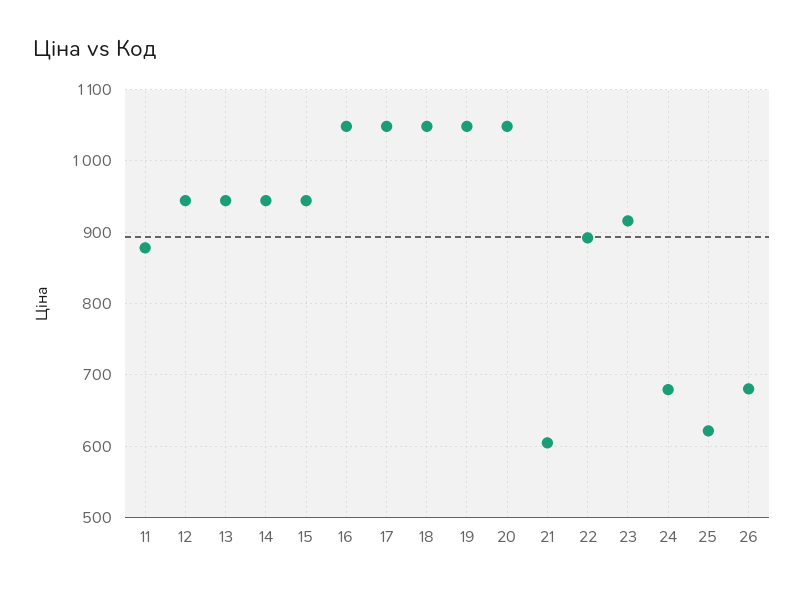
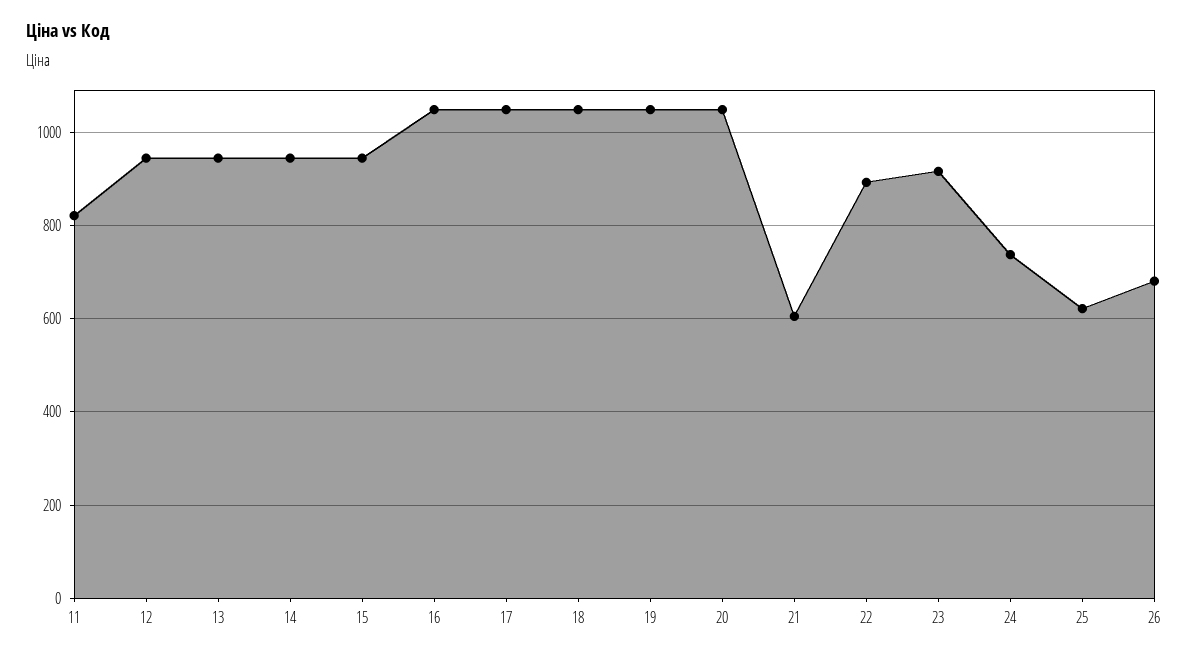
  {
-   "11": 880,
+   "11": 820,
    "12": 940,
    "13": 940,
    "14": 940,
    "15": 940,
    "16": 1050,
    "17": 1050,
    "18": 1050,
    "19": 1050,
    "20": 1050,
    "21": 600,
    "22": 890,
    "23": 920,
-   "24": 680,
+   "24": 740,
    "25": 620,
    "26": 680
  }

